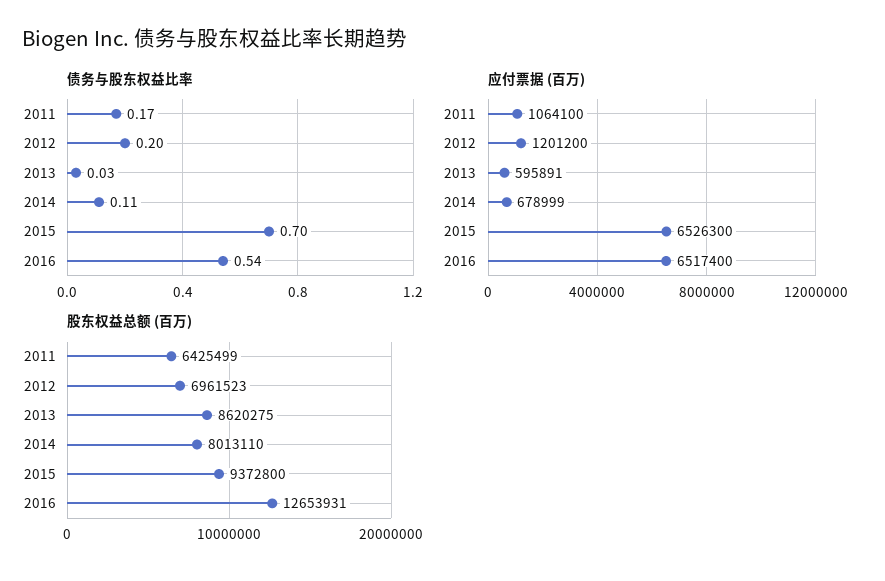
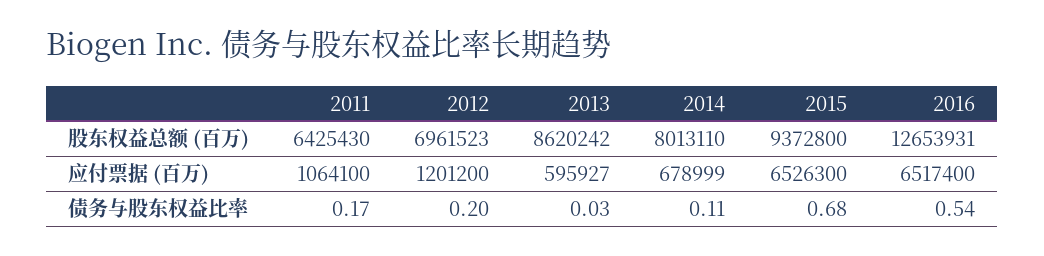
  {
    "债务与股东权益比率": {
      "2011": 0.17,
      "2012": 0.2,
      "2013": 0.03,
      "2014": 0.11,
-     "2015": 0.7,
+     "2015": 0.68,
      "2016": 0.54
    },
    "应付票据 (百万)": {
      "2011": 1064100,
      "2012": 1201200,
-     "2013": 595891,
+     "2013": 595927,
      "2014": 678999,
      "2015": 6526300,
      "2016": 6517400
    },
    "股东权益总额 (百万)": {
-     "2011": 6425499,
+     "2011": 6425430,
      "2012": 6961523,
-     "2013": 8620275,
+     "2013": 8620242,
      "2014": 8013110,
      "2015": 9372800,
      "2016": 12653931
    }
  }

